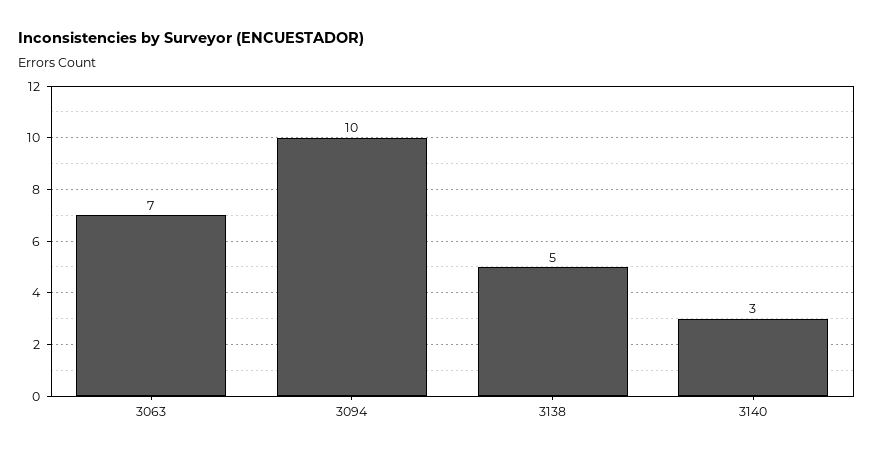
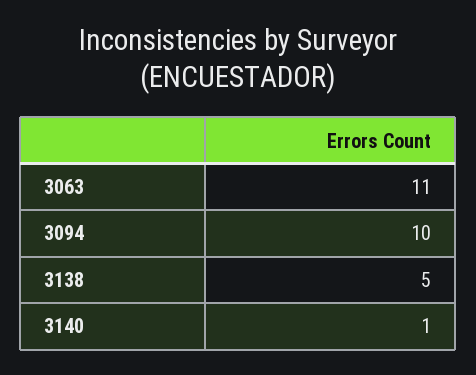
  {
-   "3063": 7,
+   "3063": 11,
    "3094": 10,
    "3138": 5,
-   "3140": 3
+   "3140": 1
  }

